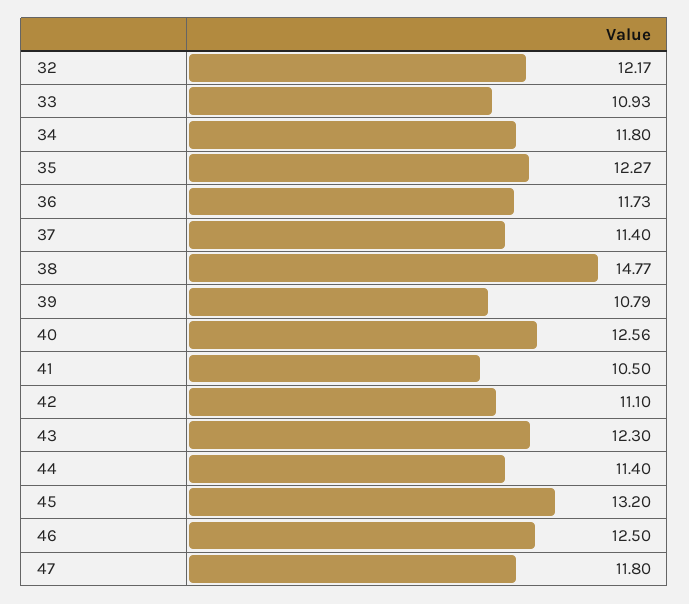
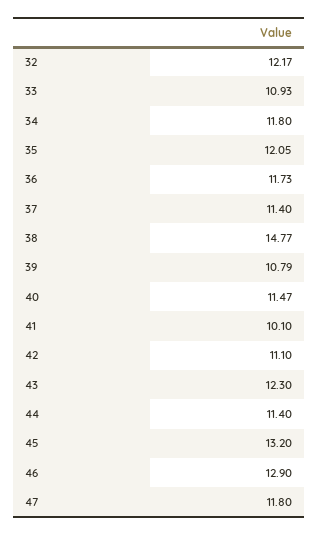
  {
    "32": 12.17,
    "33": 10.93,
    "34": 11.8,
-   "35": 12.27,
+   "35": 12.05,
    "36": 11.73,
    "37": 11.4,
    "38": 14.77,
    "39": 10.79,
-   "40": 12.56,
+   "40": 11.47,
-   "41": 10.5,
+   "41": 10.1,
    "42": 11.1,
    "43": 12.3,
    "44": 11.4,
    "45": 13.2,
-   "46": 12.5,
+   "46": 12.9,
    "47": 11.8
  }

